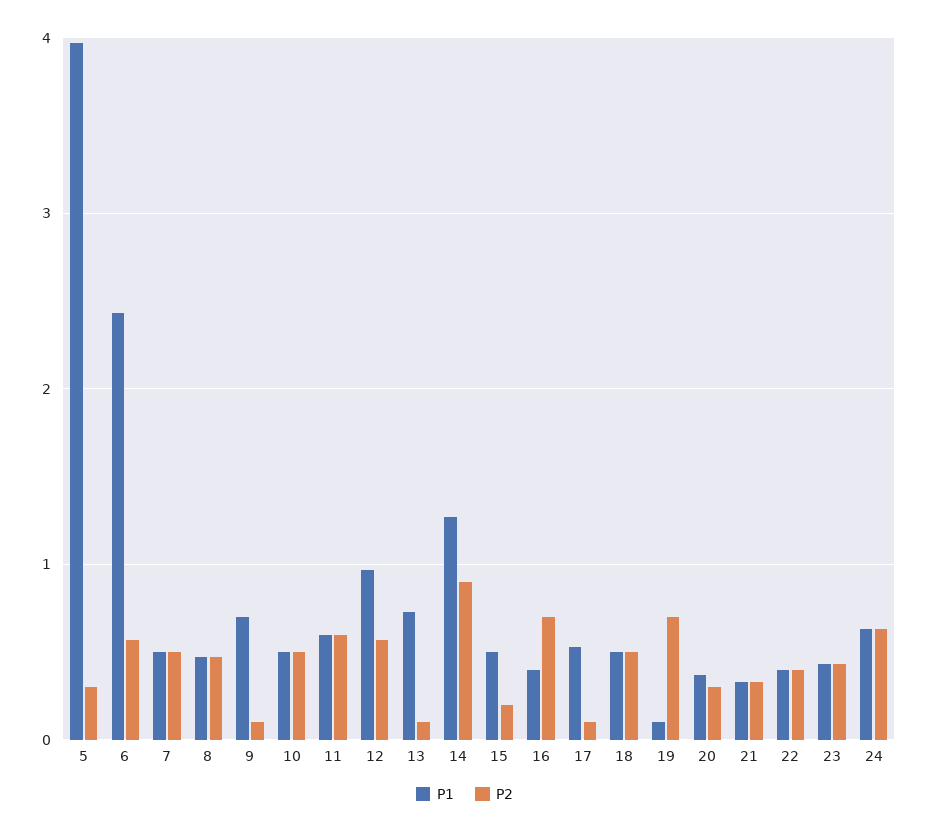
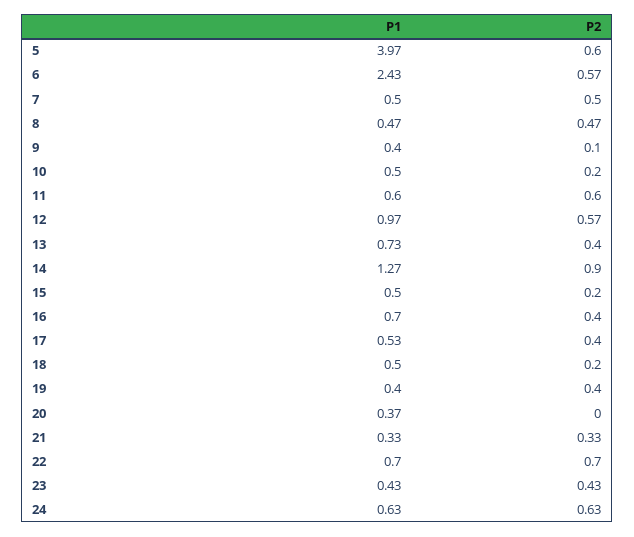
  {
    "P1": {
      "5": 3.97,
      "6": 2.43,
      "7": 0.5,
      "8": 0.47,
-     "9": 0.7,
+     "9": 0.4,
      "10": 0.5,
      "11": 0.6,
      "12": 0.97,
      "13": 0.73,
      "14": 1.27,
      "15": 0.5,
-     "16": 0.4,
+     "16": 0.7,
      "17": 0.53,
      "18": 0.5,
-     "19": 0.1,
+     "19": 0.4,
      "20": 0.37,
      "21": 0.33,
-     "22": 0.4,
+     "22": 0.7,
      "23": 0.43,
      "24": 0.63
    },
    "P2": {
-     "5": 0.3,
+     "5": 0.6,
      "6": 0.57,
      "7": 0.5,
      "8": 0.47,
      "9": 0.1,
-     "10": 0.5,
+     "10": 0.2,
      "11": 0.6,
      "12": 0.57,
-     "13": 0.1,
+     "13": 0.4,
      "14": 0.9,
      "15": 0.2,
-     "16": 0.7,
+     "16": 0.4,
-     "17": 0.1,
+     "17": 0.4,
-     "18": 0.5,
+     "18": 0.2,
-     "19": 0.7,
+     "19": 0.4,
-     "20": 0.3,
+     "20": 0,
      "21": 0.33,
-     "22": 0.4,
+     "22": 0.7,
      "23": 0.43,
      "24": 0.63
    }
  }

